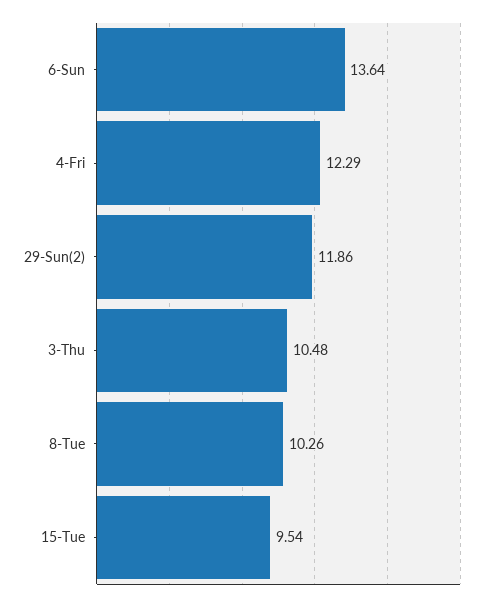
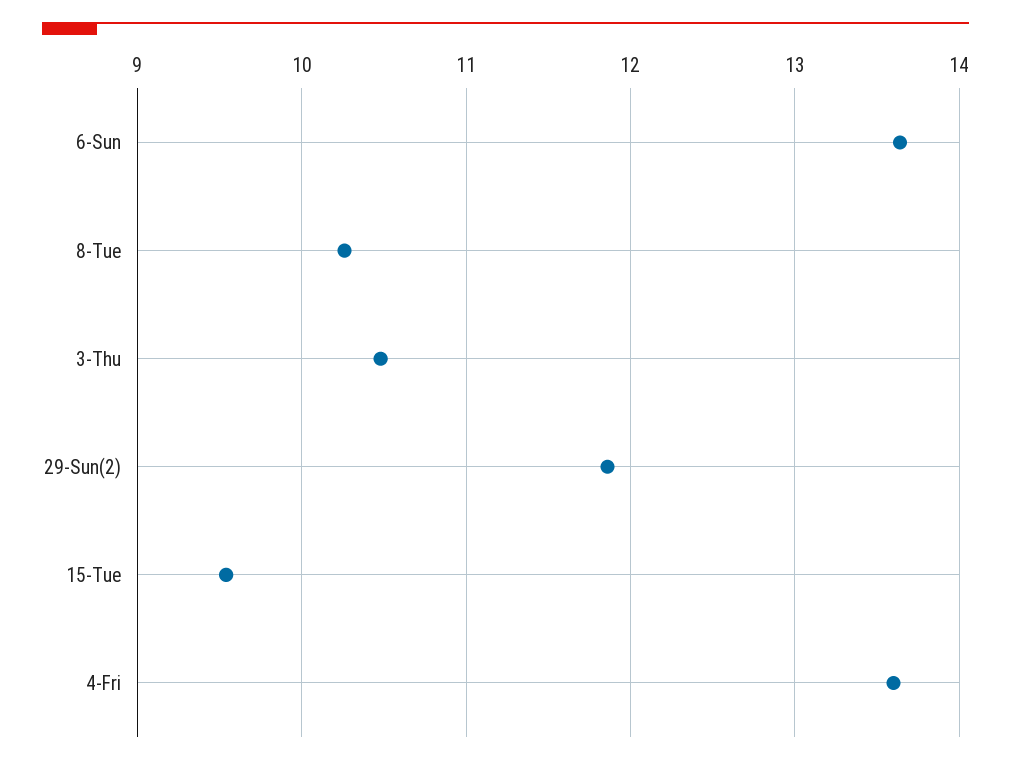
  {
    "6-Sun": 13.64,
-   "4-Fri": 12.29,
+   "4-Fri": 13.6,
    "29-Sun(2)": 11.86,
    "3-Thu": 10.48,
    "8-Tue": 10.26,
    "15-Tue": 9.54
  }

